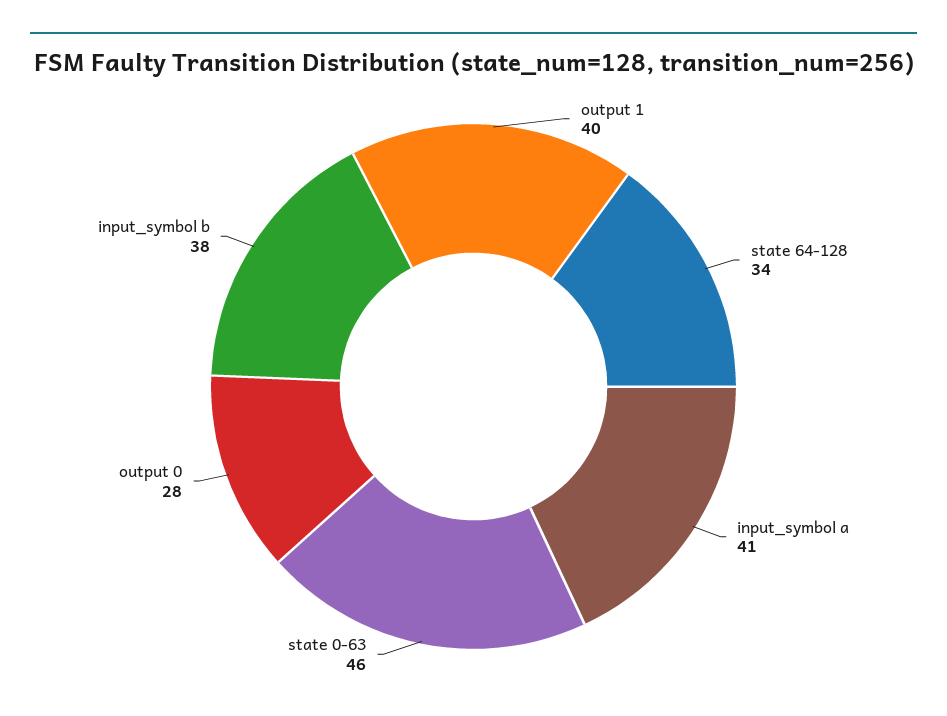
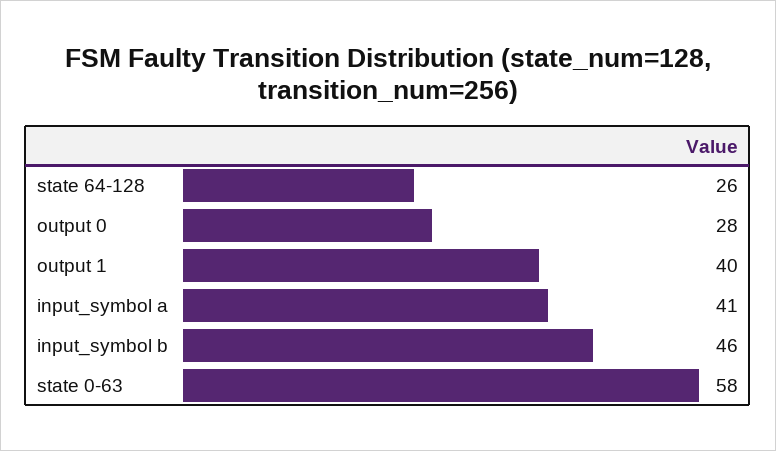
  {
    "output 1": 40,
-   "state 64-128": 34,
+   "state 64-128": 26,
    "input_symbol a": 41,
-   "state 0-63": 46,
+   "state 0-63": 58,
    "output 0": 28,
-   "input_symbol b": 38
+   "input_symbol b": 46
  }

